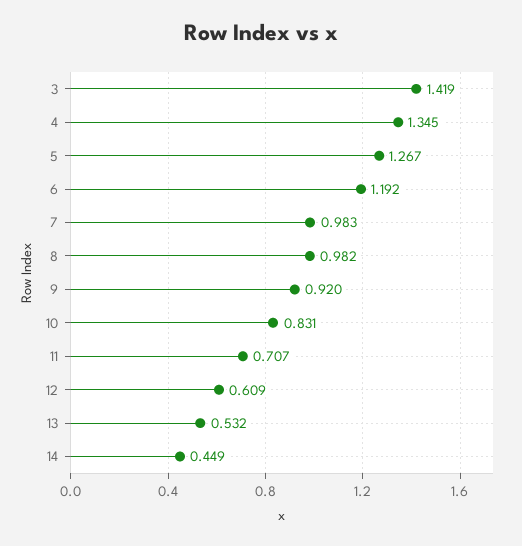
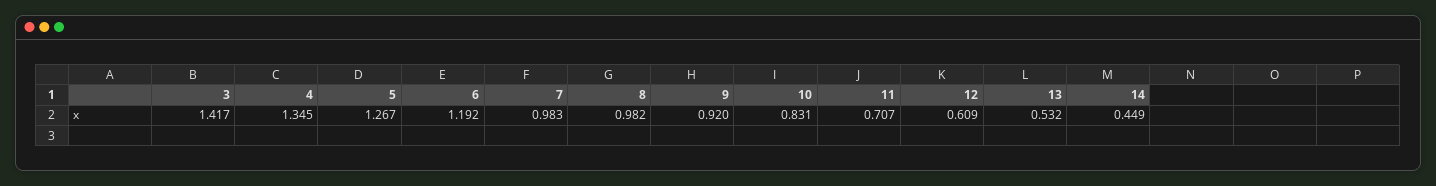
  {
-   "3": 1.419,
+   "3": 1.417,
    "4": 1.345,
    "5": 1.267,
    "6": 1.192,
    "7": 0.983,
    "8": 0.982,
    "9": 0.92,
    "10": 0.831,
    "11": 0.707,
    "12": 0.609,
    "13": 0.532,
    "14": 0.449
  }

